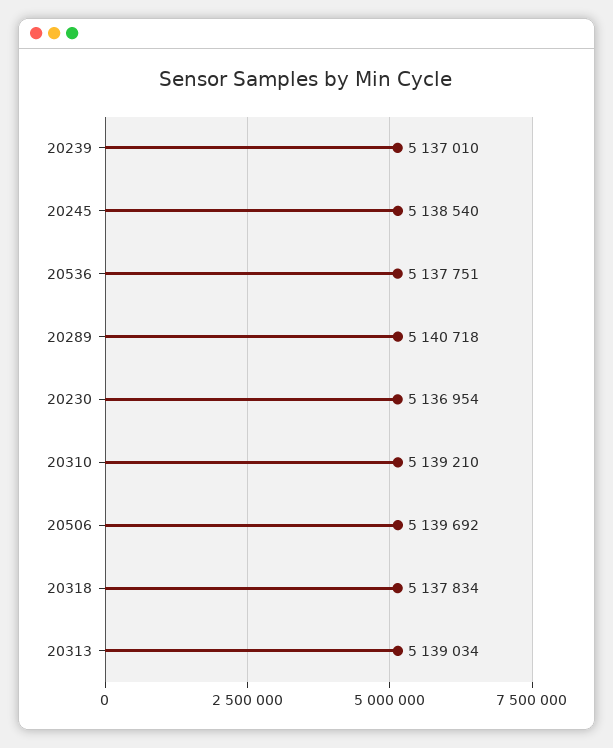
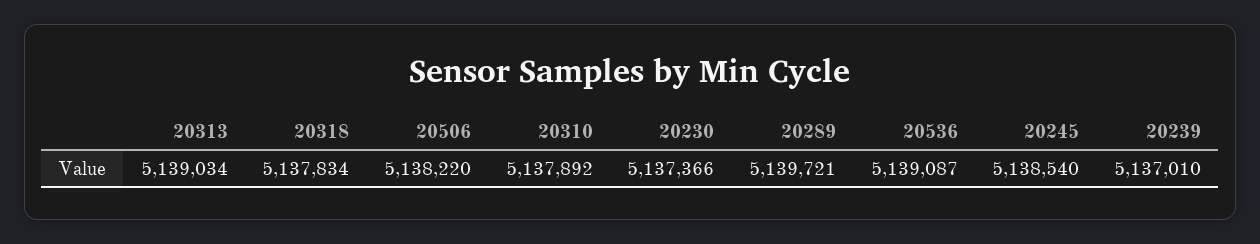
  {
    "20239": 5137010,
    "20245": 5138540,
-   "20536": 5137751,
+   "20536": 5139087,
-   "20289": 5140718,
+   "20289": 5139721,
-   "20230": 5136954,
+   "20230": 5137366,
-   "20310": 5139210,
+   "20310": 5137892,
-   "20506": 5139692,
+   "20506": 5138220,
    "20318": 5137834,
    "20313": 5139034
  }

